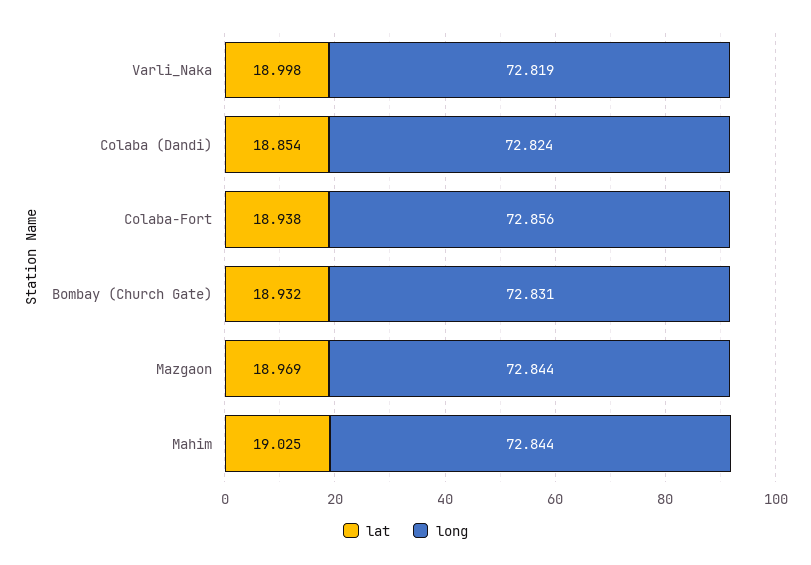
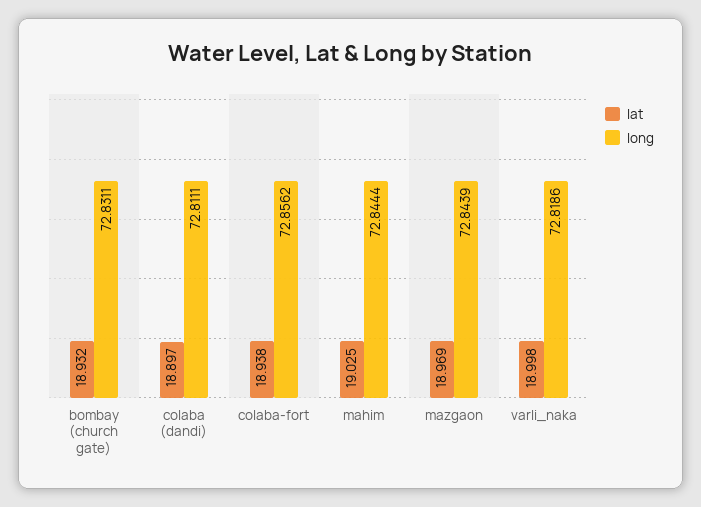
  {
    "lat": {
      "Varli_Naka": 18.998,
-     "Colaba (Dandi)": 18.854,
+     "Colaba (Dandi)": 18.897,
      "Colaba-Fort": 18.938,
      "Bombay (Church Gate)": 18.932,
      "Mazgaon": 18.969,
      "Mahim": 19.025
    },
    "long": {
      "Varli_Naka": 72.8186,
-     "Colaba (Dandi)": 72.824,
+     "Colaba (Dandi)": 72.8111,
      "Colaba-Fort": 72.8562,
      "Bombay (Church Gate)": 72.8311,
      "Mazgaon": 72.8439,
      "Mahim": 72.8444
    }
  }

